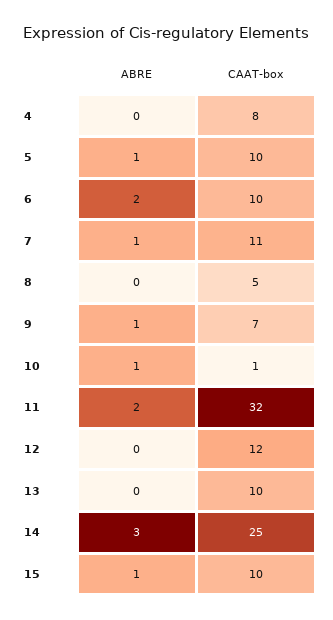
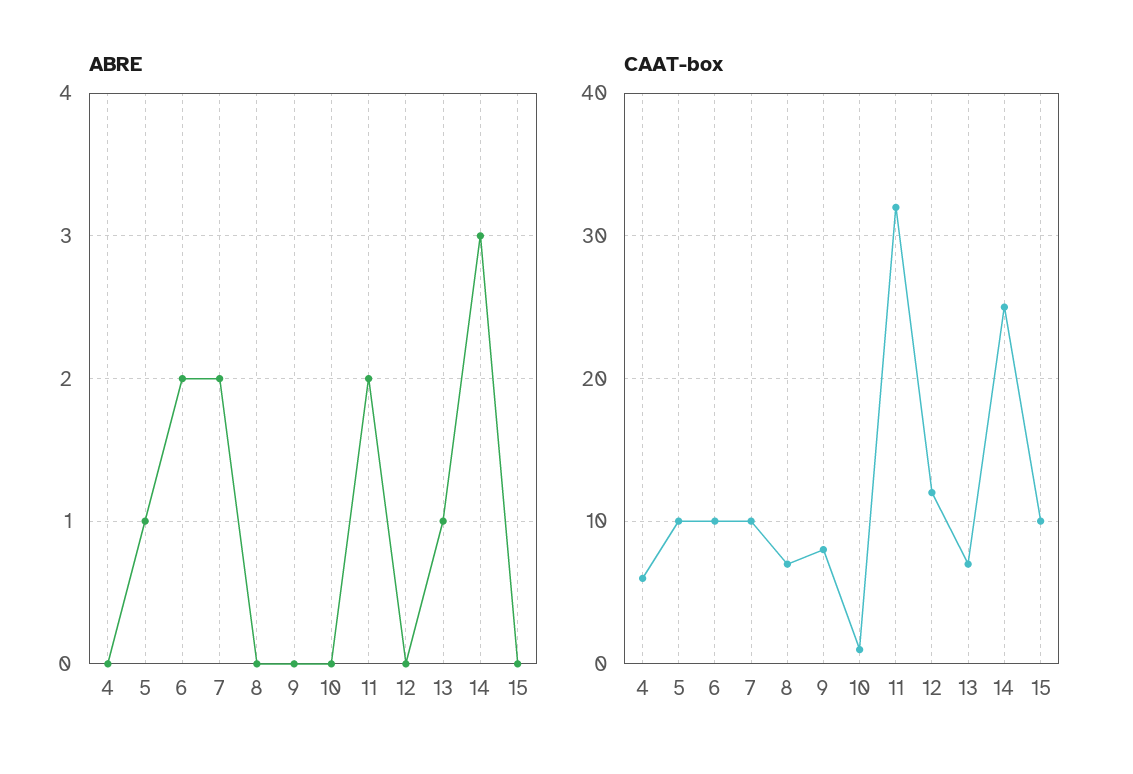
  {
    "ABRE": {
      "4": 0,
      "5": 1,
      "6": 2,
-     "7": 1,
+     "7": 2,
      "8": 0,
-     "9": 1,
+     "9": 0,
-     "10": 1,
+     "10": 0,
      "11": 2,
      "12": 0,
-     "13": 0,
+     "13": 1,
      "14": 3,
-     "15": 1
+     "15": 0
    },
    "CAAT-box": {
-     "4": 8,
+     "4": 6,
      "5": 10,
      "6": 10,
-     "7": 11,
+     "7": 10,
-     "8": 5,
+     "8": 7,
-     "9": 7,
+     "9": 8,
      "10": 1,
      "11": 32,
      "12": 12,
-     "13": 10,
+     "13": 7,
      "14": 25,
      "15": 10
    }
  }

